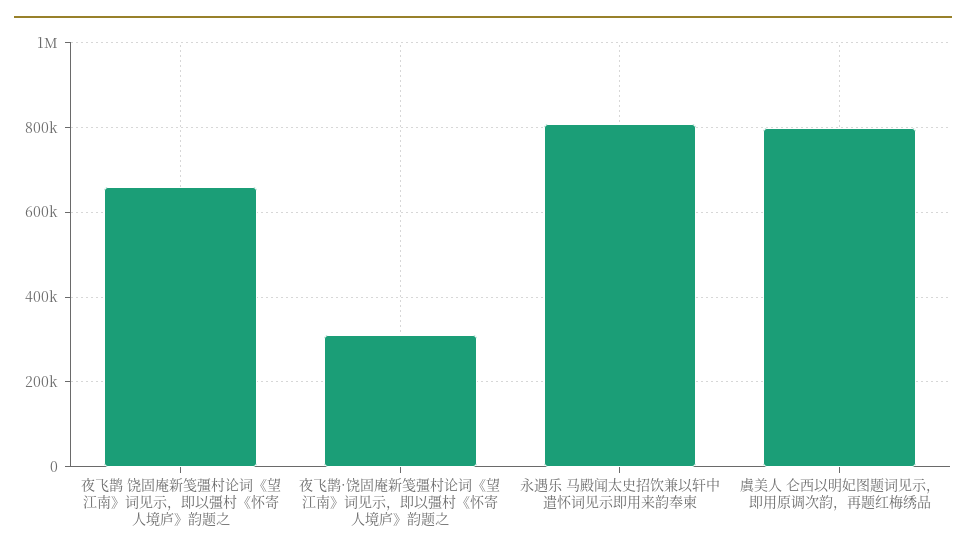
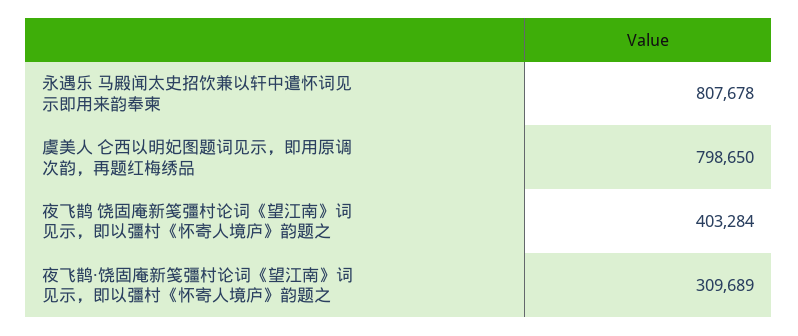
  {
-   "夜飞鹊 饶固庵新笺彊村论词《望江南》词见示，即以彊村《怀寄人境庐》韵题之": 660000,
+   "夜飞鹊 饶固庵新笺彊村论词《望江南》词见示，即以彊村《怀寄人境庐》韵题之": 403284,
    "夜飞鹊·饶固庵新笺彊村论词《望江南》词见示，即以彊村《怀寄人境庐》韵题之": 309689,
    "永遇乐 马殿闻太史招饮兼以轩中遣怀词见示即用来韵奉柬": 807678,
    "虞美人 仑西以明妃图题词见示，即用原调次韵，再题红梅绣品": 798650
  }

